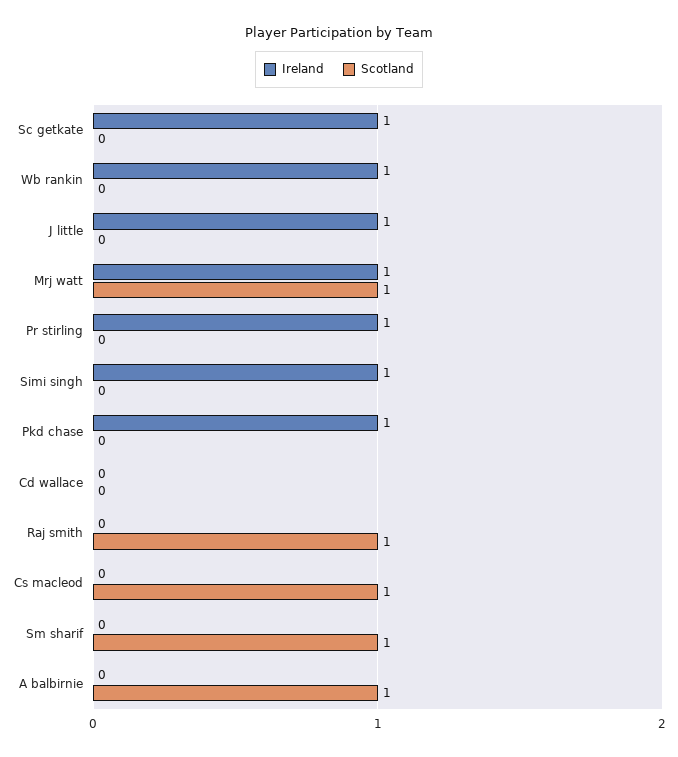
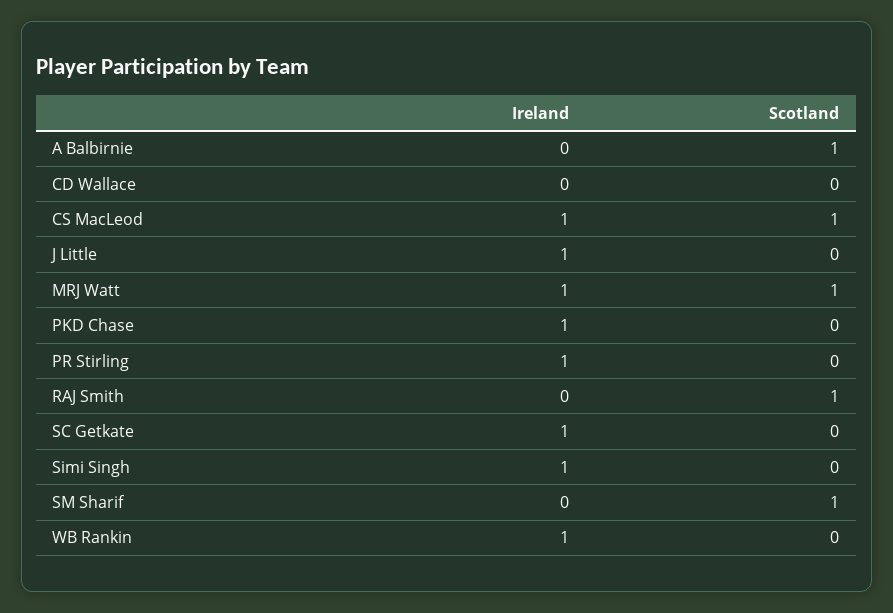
  {
    "Ireland": {
      "Sc getkate": 1,
      "Wb rankin": 1,
      "J little": 1,
      "Mrj watt": 1,
      "Pr stirling": 1,
      "Simi singh": 1,
      "Pkd chase": 1,
      "Cd wallace": 0,
      "Raj smith": 0,
-     "Cs macleod": 0,
+     "Cs macleod": 1,
      "Sm sharif": 0,
      "A balbirnie": 0
    },
    "Scotland": {
      "Sc getkate": 0,
      "Wb rankin": 0,
      "J little": 0,
      "Mrj watt": 1,
      "Pr stirling": 0,
      "Simi singh": 0,
      "Pkd chase": 0,
      "Cd wallace": 0,
      "Raj smith": 1,
      "Cs macleod": 1,
      "Sm sharif": 1,
      "A balbirnie": 1
    }
  }

